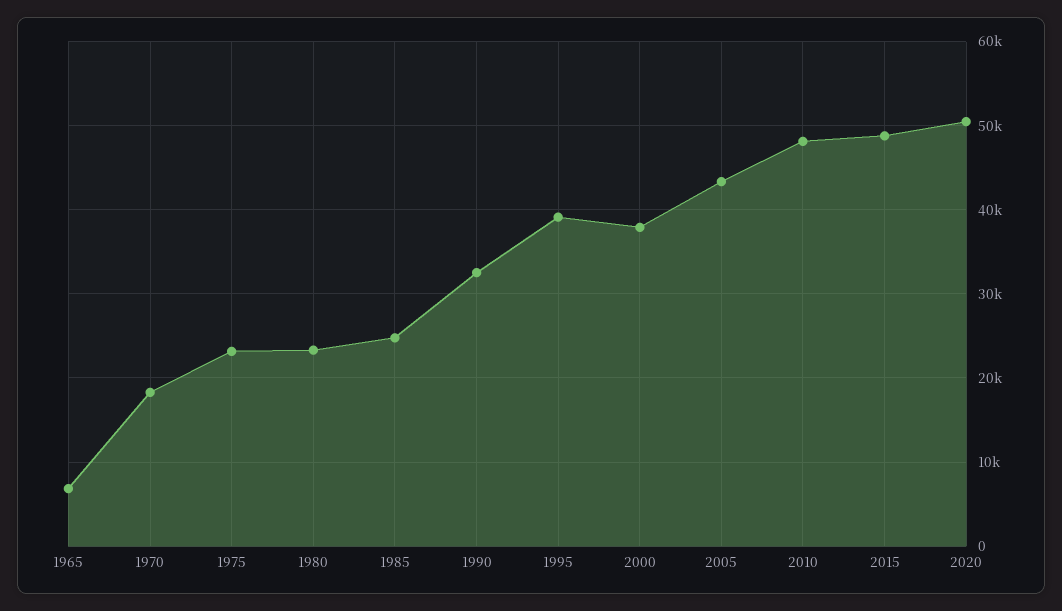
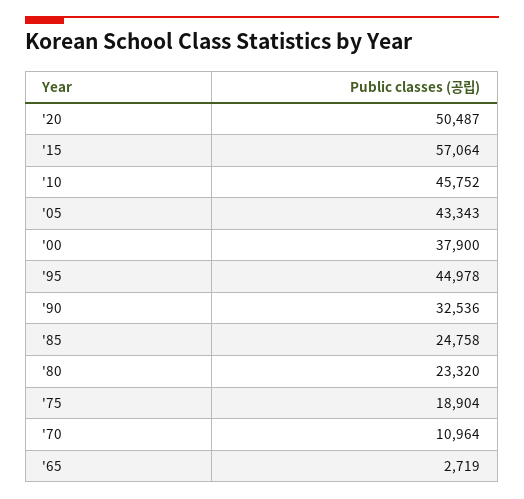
  {
-   "1965": 7000,
+   "1965": 2719,
-   "1970": 18000,
+   "1970": 10964,
-   "1975": 23000,
+   "1975": 18904,
    "1980": 23320,
    "1985": 24758,
    "1990": 32536,
-   "1995": 39000,
+   "1995": 44978,
    "2000": 37900,
    "2005": 43343,
-   "2010": 48000,
+   "2010": 45752,
-   "2015": 49000,
+   "2015": 57064,
    "2020": 50487
  }

